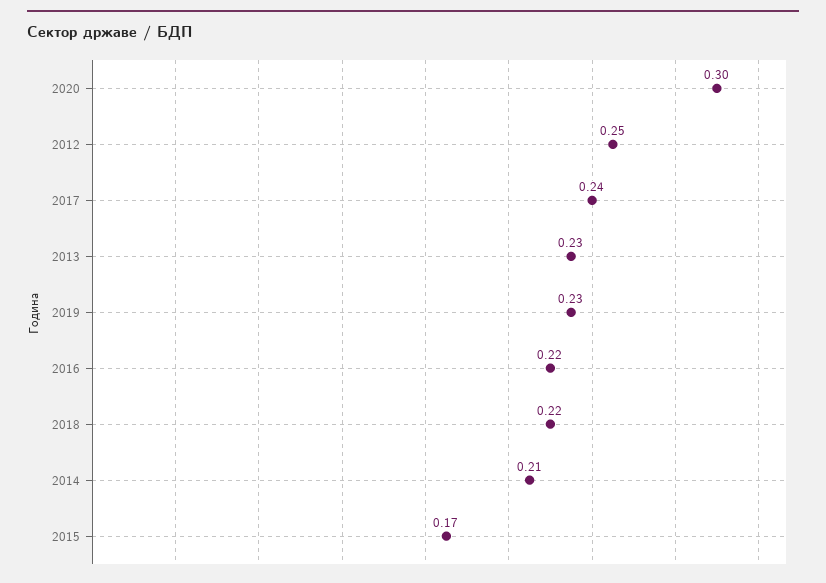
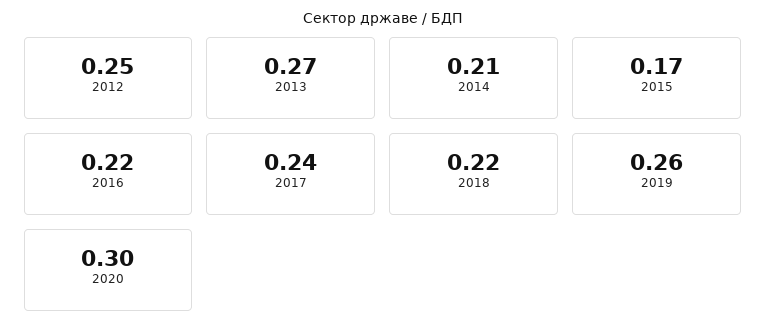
  {
    "2020": 0.3,
    "2012": 0.25,
    "2017": 0.24,
-   "2013": 0.23,
+   "2013": 0.27,
-   "2019": 0.23,
+   "2019": 0.26,
    "2016": 0.22,
    "2018": 0.22,
    "2014": 0.21,
    "2015": 0.17
  }

